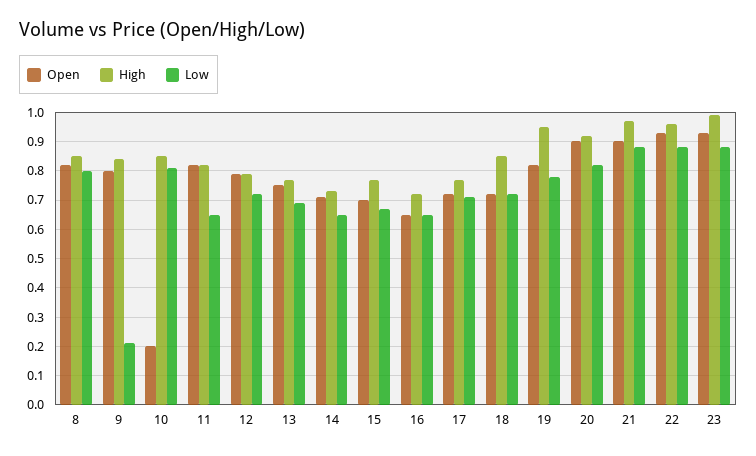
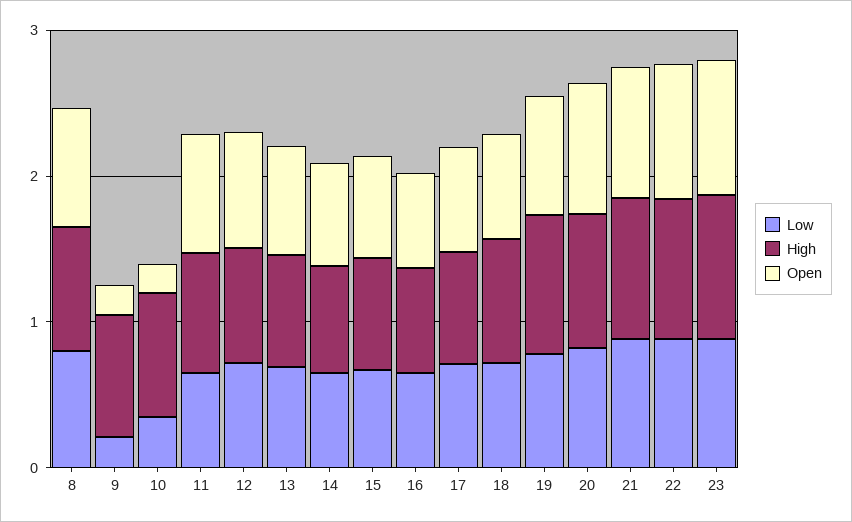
  {
    "Open": {
      "8": 0.8,
-     "9": 0.8,
+     "9": 0.2,
      "10": 0.2,
      "11": 0.8,
      "12": 0.8,
      "13": 0.75,
      "14": 0.7,
      "15": 0.7,
      "16": 0.65,
      "17": 0.7,
      "18": 0.7,
      "19": 0.8,
      "20": 0.9,
      "21": 0.9,
      "22": 0.95,
      "23": 0.95
    },
    "High": {
      "8": 0.85,
      "9": 0.85,
      "10": 0.85,
      "11": 0.8,
      "12": 0.8,
      "13": 0.75,
      "14": 0.75,
      "15": 0.75,
      "16": 0.7,
      "17": 0.75,
      "18": 0.85,
      "19": 0.95,
      "20": 0.9,
      "21": 0.95,
      "22": 0.95,
      "23": 1
    },
    "Low": {
      "8": 0.8,
      "9": 0.2,
-     "10": 0.8,
+     "10": 0.4,
      "11": 0.65,
      "12": 0.7,
      "13": 0.7,
      "14": 0.65,
      "15": 0.65,
      "16": 0.65,
      "17": 0.7,
      "18": 0.7,
      "19": 0.8,
      "20": 0.8,
      "21": 0.9,
      "22": 0.9,
      "23": 0.9
    }
  }

